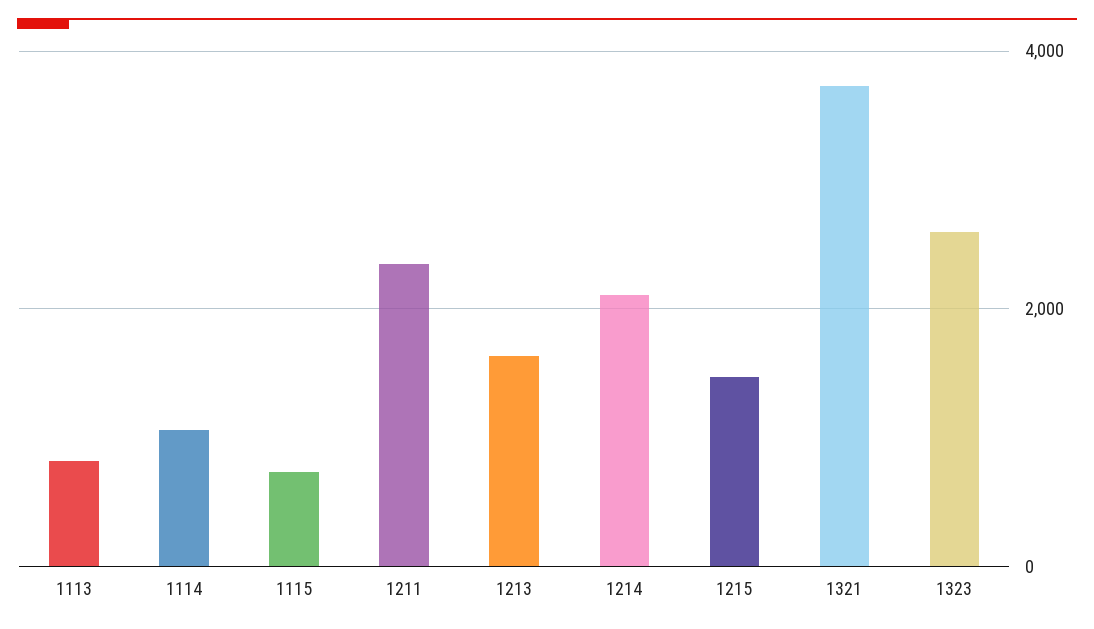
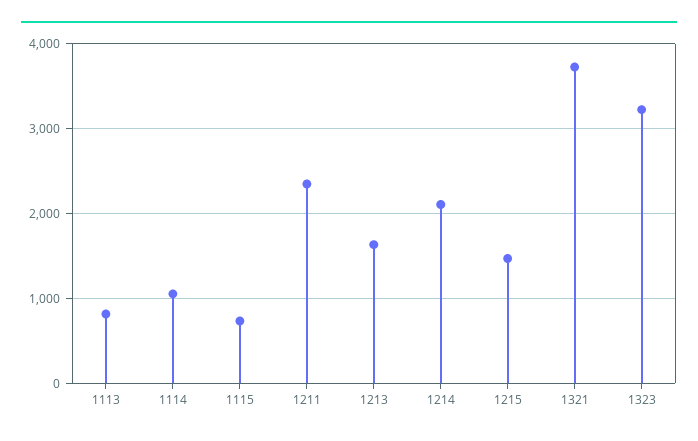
  {
    "1113": 800,
    "1114": 1100,
    "1115": 700,
    "1211": 2300,
    "1213": 1600,
    "1214": 2100,
    "1215": 1500,
    "1321": 3700,
-   "1323": 2600
+   "1323": 3200
  }

